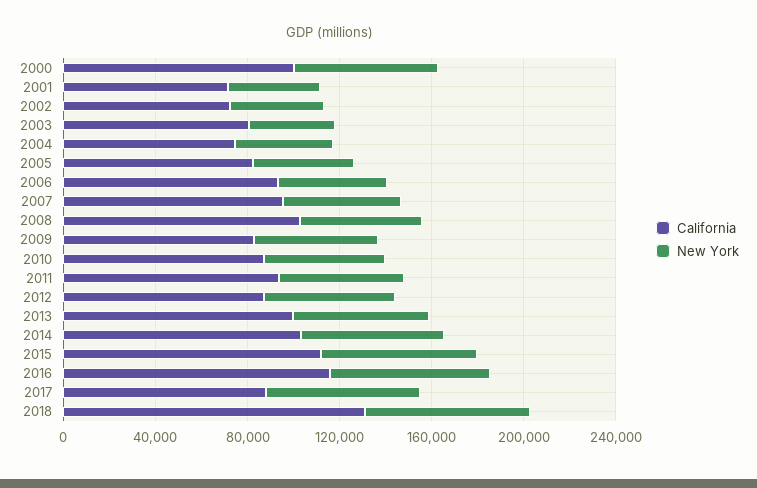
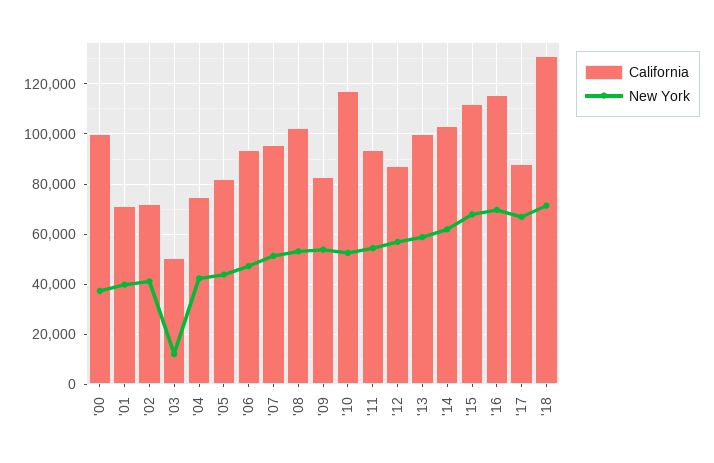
  {
    "California": {
      "2000": 100000,
      "2001": 72500,
      "2002": 72500,
-     "2003": 80000,
+     "2003": 50000,
      "2004": 75000,
      "2005": 82500,
      "2006": 92500,
      "2007": 95000,
      "2008": 102500,
      "2009": 82500,
-     "2010": 90000,
+     "2010": 117500,
      "2011": 92500,
      "2012": 87500,
      "2013": 100000,
      "2014": 102500,
      "2015": 112500,
      "2016": 115000,
      "2017": 87500,
      "2018": 130000
    },
    "New York": {
-     "2000": 60000,
+     "2000": 37500,
      "2001": 40000,
      "2002": 40000,
-     "2003": 40000,
+     "2003": 12500,
      "2004": 42500,
      "2005": 45000,
      "2006": 47500,
      "2007": 52500,
      "2008": 52500,
      "2009": 55000,
      "2010": 52500,
      "2011": 55000,
      "2012": 57500,
      "2013": 60000,
      "2014": 62500,
      "2015": 67500,
      "2016": 70000,
      "2017": 67500,
      "2018": 72500
    }
  }

